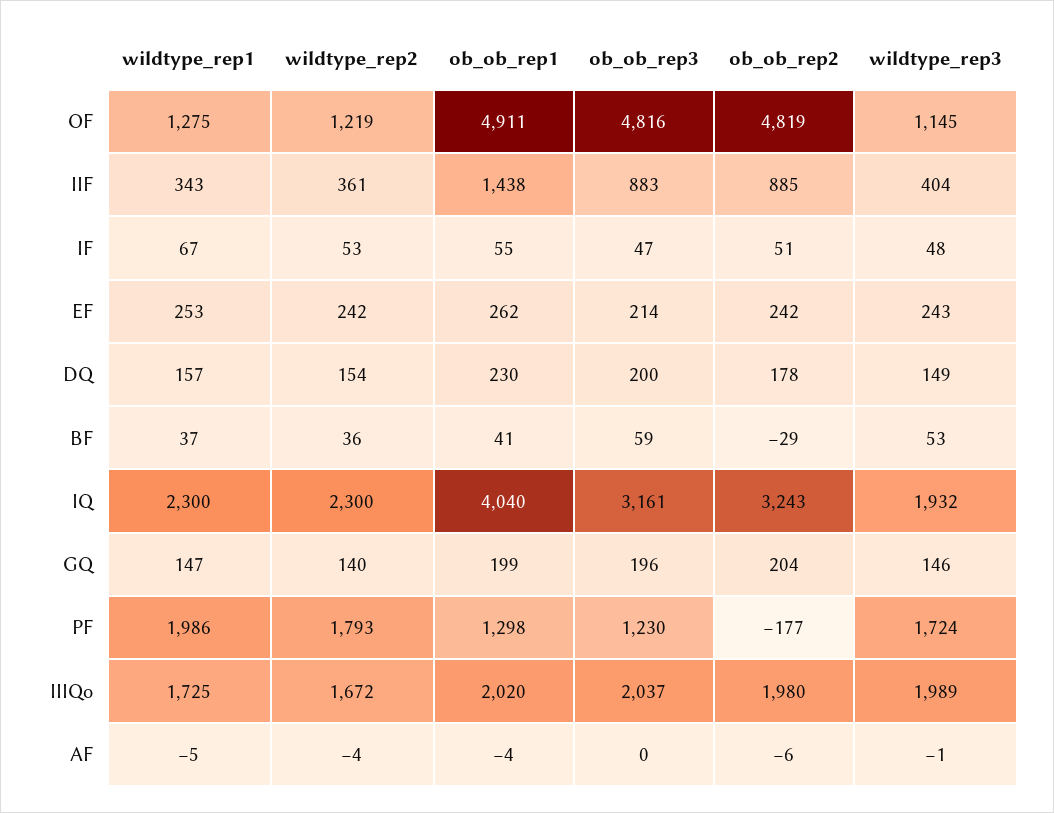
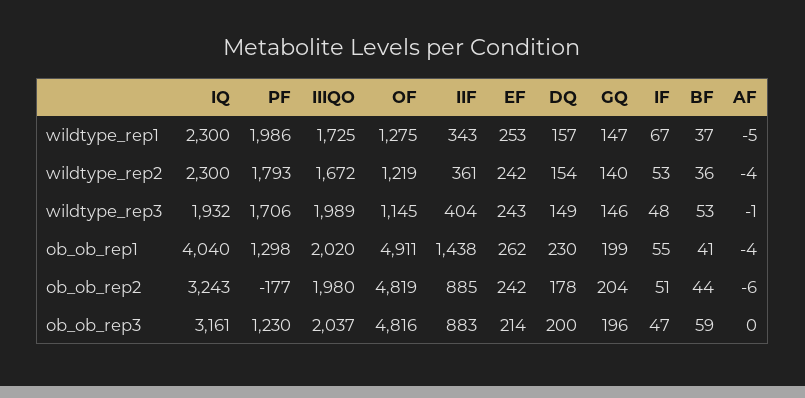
  {
    "wildtype_rep1": {
      "OF": 1275,
      "IIF": 343,
      "IF": 67,
      "EF": 253,
      "DQ": 157,
      "BF": 37,
      "IQ": 2300,
      "GQ": 147,
      "PF": 1986,
      "IIIQo": 1725,
      "AF": -5
    },
    "wildtype_rep2": {
      "OF": 1219,
      "IIF": 361,
      "IF": 53,
      "EF": 242,
      "DQ": 154,
      "BF": 36,
      "IQ": 2300,
      "GQ": 140,
      "PF": 1793,
      "IIIQo": 1672,
      "AF": -4
    },
    "ob_ob_rep1": {
      "OF": 4911,
      "IIF": 1438,
      "IF": 55,
      "EF": 262,
      "DQ": 230,
      "BF": 41,
      "IQ": 4040,
      "GQ": 199,
      "PF": 1298,
      "IIIQo": 2020,
      "AF": -4
    },
    "ob_ob_rep3": {
      "OF": 4816,
      "IIF": 883,
      "IF": 47,
      "EF": 214,
      "DQ": 200,
      "BF": 59,
      "IQ": 3161,
      "GQ": 196,
      "PF": 1230,
      "IIIQo": 2037,
      "AF": 0
    },
    "ob_ob_rep2": {
      "OF": 4819,
      "IIF": 885,
      "IF": 51,
      "EF": 242,
      "DQ": 178,
-     "BF": -29,
+     "BF": 44,
      "IQ": 3243,
      "GQ": 204,
      "PF": -177,
      "IIIQo": 1980,
      "AF": -6
    },
    "wildtype_rep3": {
      "OF": 1145,
      "IIF": 404,
      "IF": 48,
      "EF": 243,
      "DQ": 149,
      "BF": 53,
      "IQ": 1932,
      "GQ": 146,
-     "PF": 1724,
+     "PF": 1706,
      "IIIQo": 1989,
      "AF": -1
    }
  }

